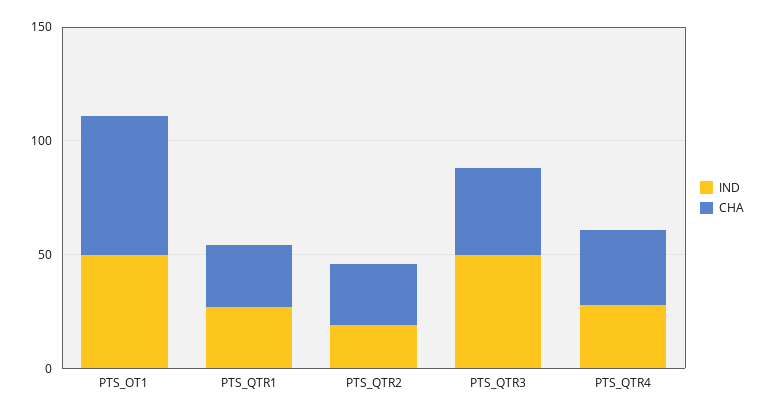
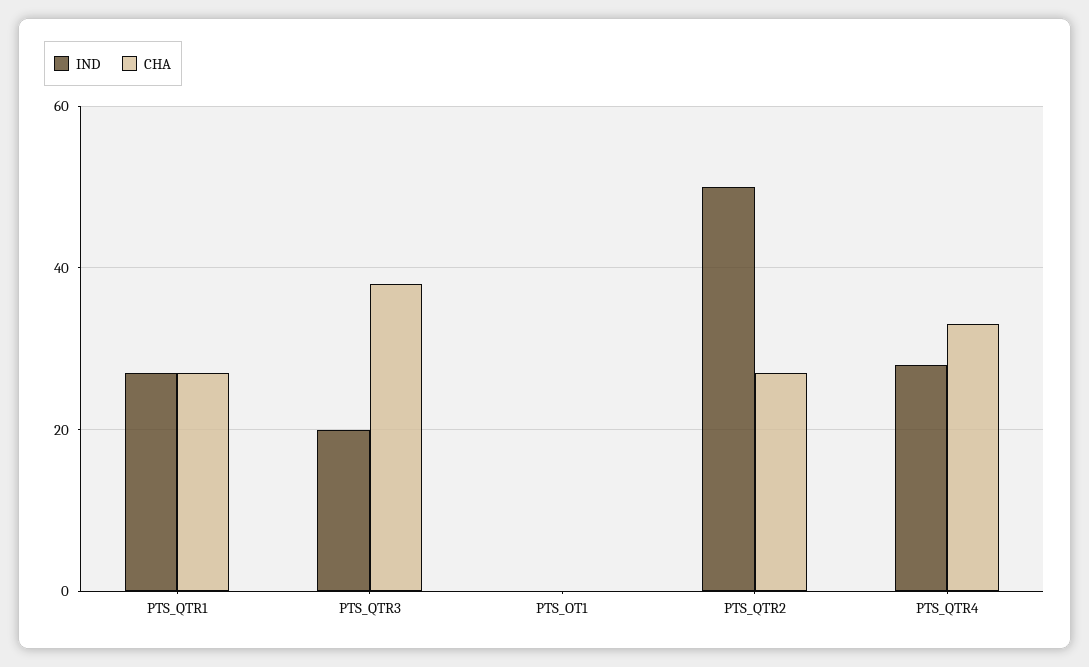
  {
    "IND": {
-     "PTS_OT1": 50,
+     "PTS_OT1": 0,
      "PTS_QTR1": 25,
-     "PTS_QTR2": 20,
+     "PTS_QTR2": 50,
-     "PTS_QTR3": 50,
+     "PTS_QTR3": 20,
      "PTS_QTR4": 30
    },
    "CHA": {
-     "PTS_OT1": 60,
+     "PTS_OT1": 0,
      "PTS_QTR1": 25,
      "PTS_QTR2": 25,
      "PTS_QTR3": 40,
      "PTS_QTR4": 35
    }
  }

